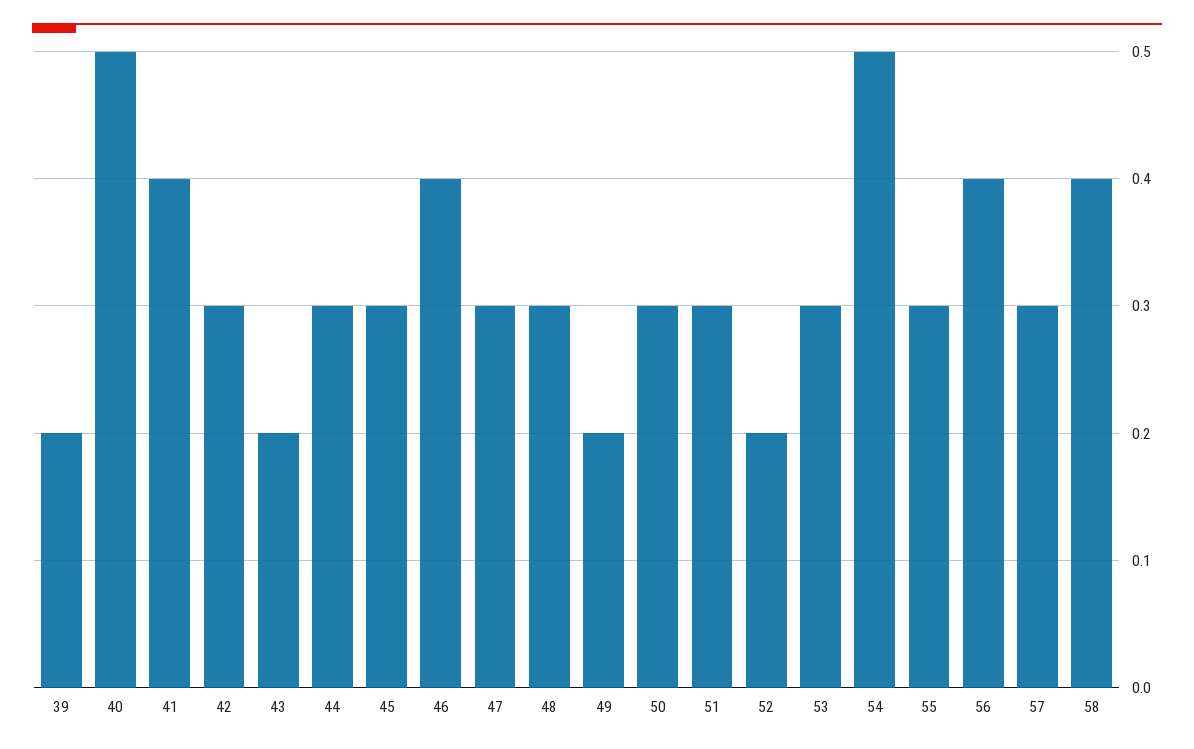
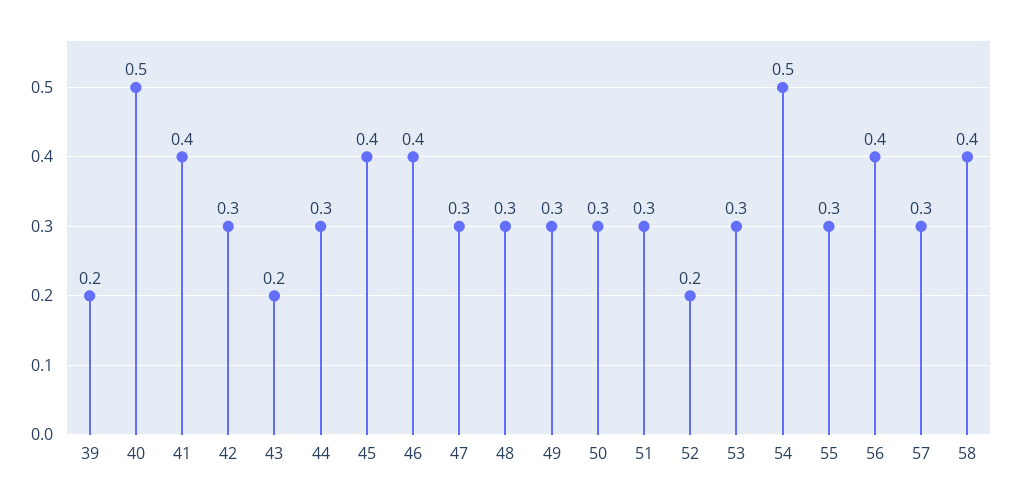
  {
    "39": 0.2,
    "40": 0.5,
    "41": 0.4,
    "42": 0.3,
    "43": 0.2,
    "44": 0.3,
-   "45": 0.3,
+   "45": 0.4,
    "46": 0.4,
    "47": 0.3,
    "48": 0.3,
-   "49": 0.2,
+   "49": 0.3,
    "50": 0.3,
    "51": 0.3,
    "52": 0.2,
    "53": 0.3,
    "54": 0.5,
    "55": 0.3,
    "56": 0.4,
    "57": 0.3,
    "58": 0.4
  }

